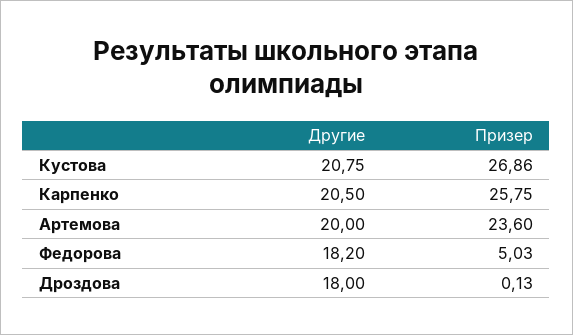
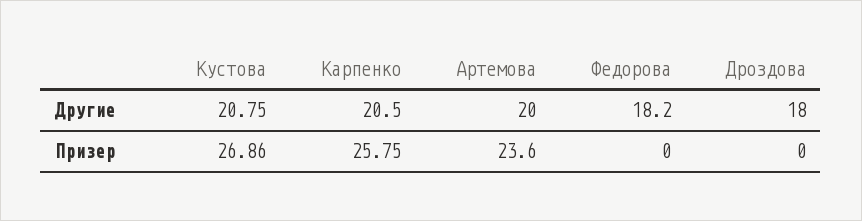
  {
    "Другие": {
      "Кустова": 20.75,
      "Карпенко": 20.5,
      "Артемова": 20,
      "Федорова": 18.2,
      "Дроздова": 18
    },
    "Призер": {
      "Кустова": 26.86,
      "Карпенко": 25.75,
      "Артемова": 23.6,
-     "Федорова": 5.03,
+     "Федорова": 0,
-     "Дроздова": 0.13
+     "Дроздова": 0
    }
  }

